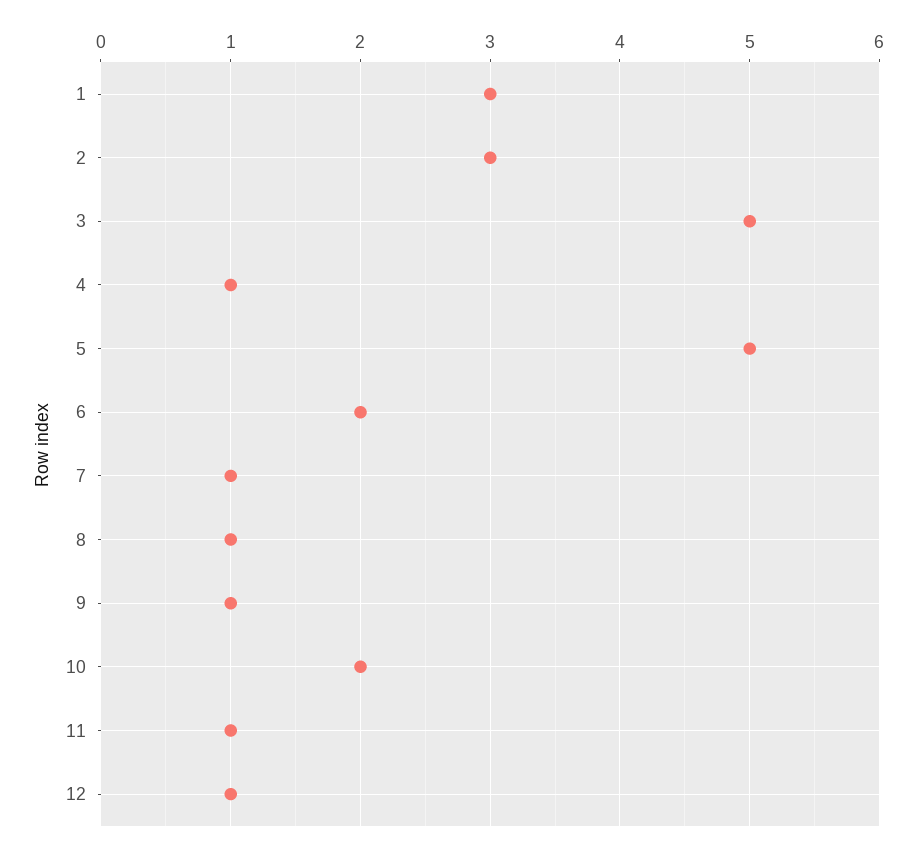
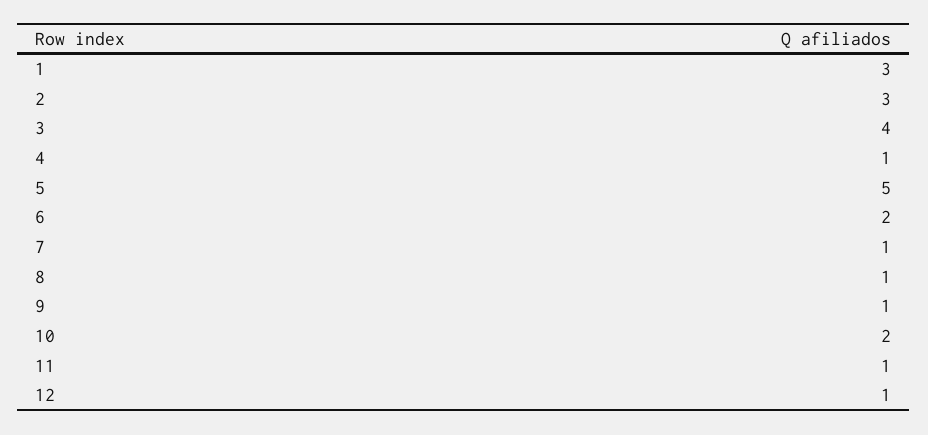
  {
    "1": 3,
    "2": 3,
-   "3": 5,
+   "3": 4,
    "4": 1,
    "5": 5,
    "6": 2,
    "7": 1,
    "8": 1,
    "9": 1,
    "10": 2,
    "11": 1,
    "12": 1
  }

